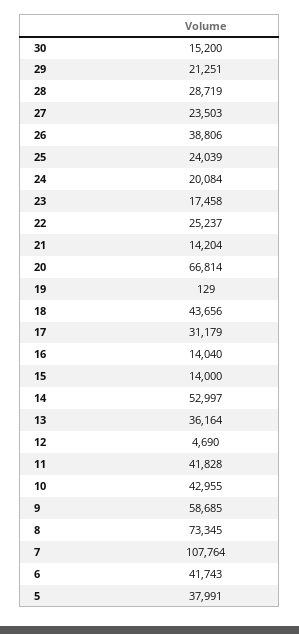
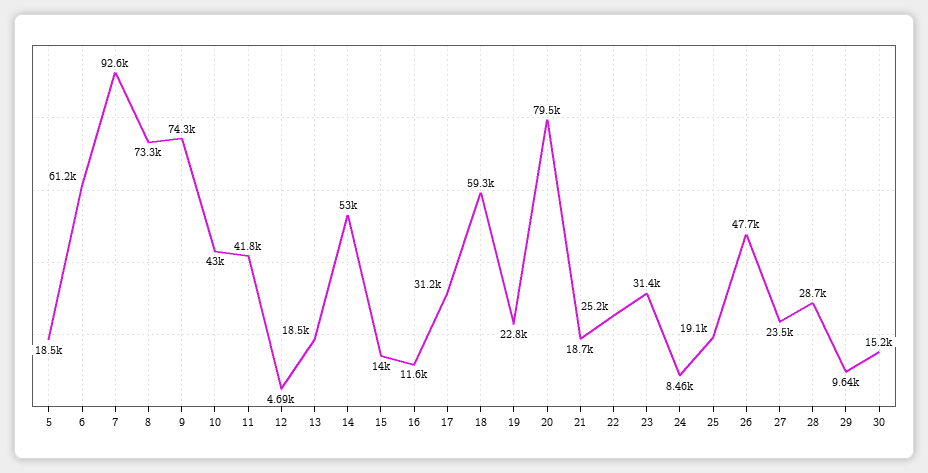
  {
    "30": 15200,
-   "29": 21251,
+   "29": 9640,
    "28": 28719,
    "27": 23503,
-   "26": 38806,
+   "26": 47700,
-   "25": 24039,
+   "25": 19100,
-   "24": 20084,
+   "24": 8460,
-   "23": 17458,
+   "23": 31400,
    "22": 25237,
-   "21": 14204,
+   "21": 18700,
-   "20": 66814,
+   "20": 79500,
-   "19": 129,
+   "19": 22800,
-   "18": 43656,
+   "18": 59300,
    "17": 31179,
-   "16": 14040,
+   "16": 11600,
    "15": 14000,
    "14": 52997,
-   "13": 36164,
+   "13": 18500,
    "12": 4690,
    "11": 41828,
    "10": 42955,
-   "9": 58685,
+   "9": 74300,
    "8": 73345,
-   "7": 107764,
+   "7": 92600,
-   "6": 41743,
+   "6": 61200,
-   "5": 37991
+   "5": 18500
  }

